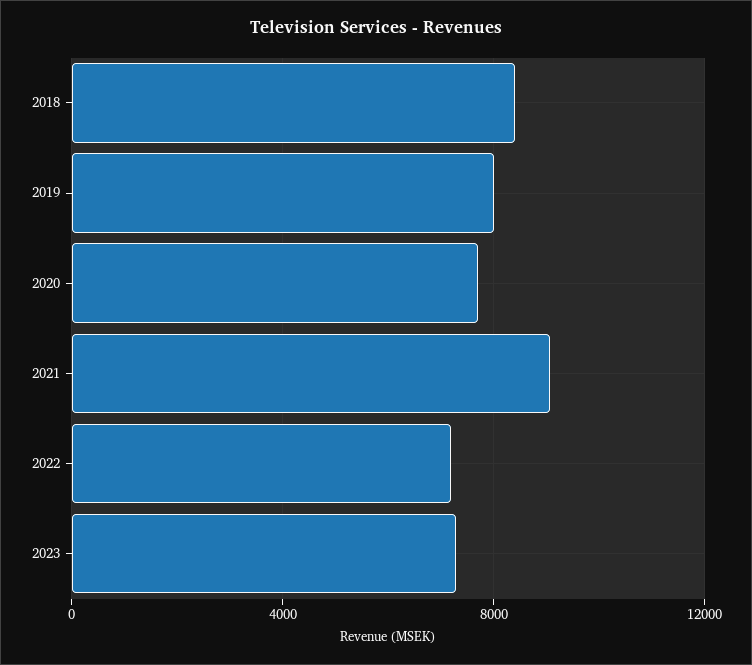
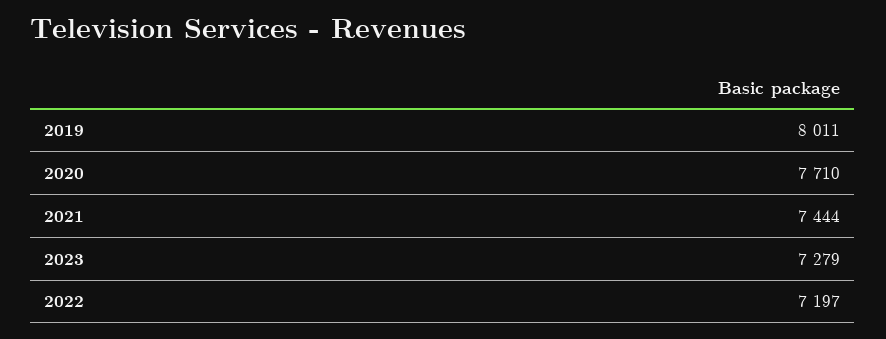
  {
-   "2018": 8500,
    "2019": 8011,
    "2020": 7710,
-   "2021": 9000,
+   "2021": 7444,
    "2022": 7197,
    "2023": 7279
  }

